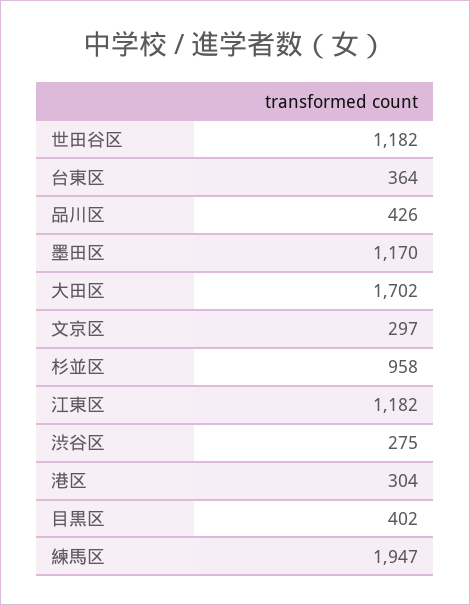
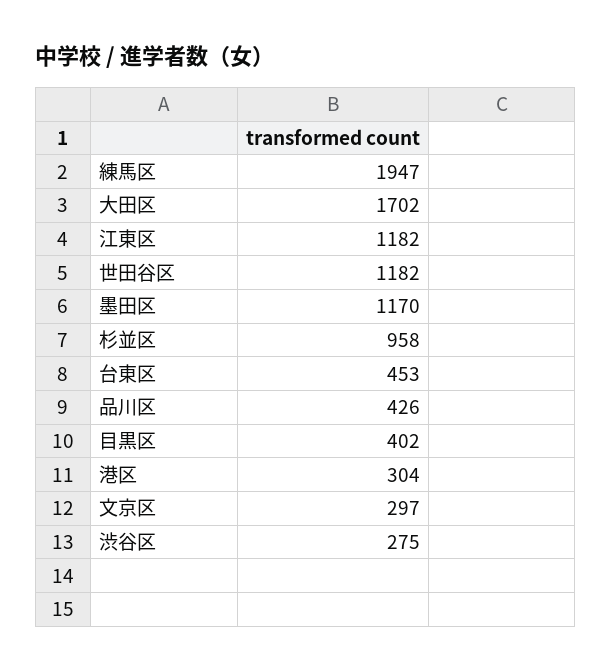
  {
    "世田谷区": 1182,
-   "台東区": 364,
+   "台東区": 453,
    "品川区": 426,
    "墨田区": 1170,
    "大田区": 1702,
    "文京区": 297,
    "杉並区": 958,
    "江東区": 1182,
    "渋谷区": 275,
    "港区": 304,
    "目黒区": 402,
    "練馬区": 1947
  }

